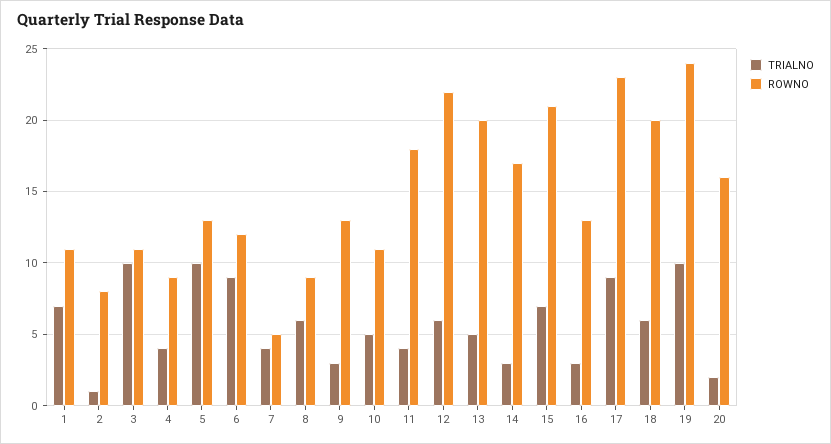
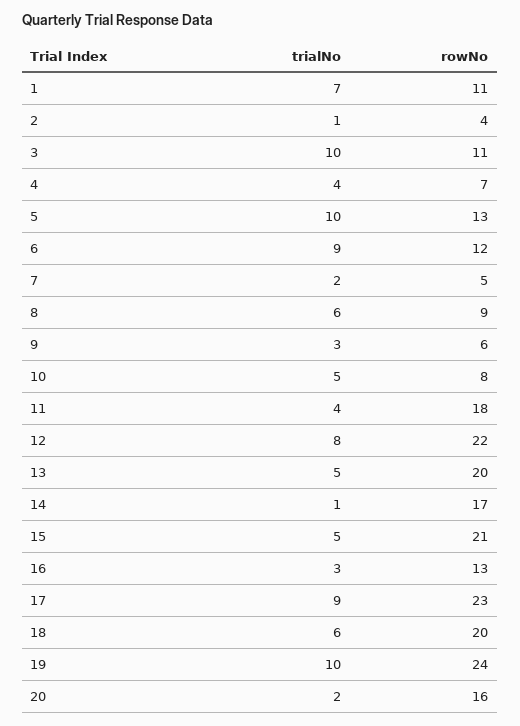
  {
    "TRIALNO": {
      "1": 7,
      "2": 1,
      "3": 10,
      "4": 4,
      "5": 10,
      "6": 9,
-     "7": 4,
+     "7": 2,
      "8": 6,
      "9": 3,
      "10": 5,
      "11": 4,
-     "12": 6,
+     "12": 8,
      "13": 5,
-     "14": 3,
+     "14": 1,
-     "15": 7,
+     "15": 5,
      "16": 3,
      "17": 9,
      "18": 6,
      "19": 10,
      "20": 2
    },
    "ROWNO": {
      "1": 11,
-     "2": 8,
+     "2": 4,
      "3": 11,
-     "4": 9,
+     "4": 7,
      "5": 13,
      "6": 12,
      "7": 5,
      "8": 9,
-     "9": 13,
+     "9": 6,
-     "10": 11,
+     "10": 8,
      "11": 18,
      "12": 22,
      "13": 20,
      "14": 17,
      "15": 21,
      "16": 13,
      "17": 23,
      "18": 20,
      "19": 24,
      "20": 16
    }
  }

